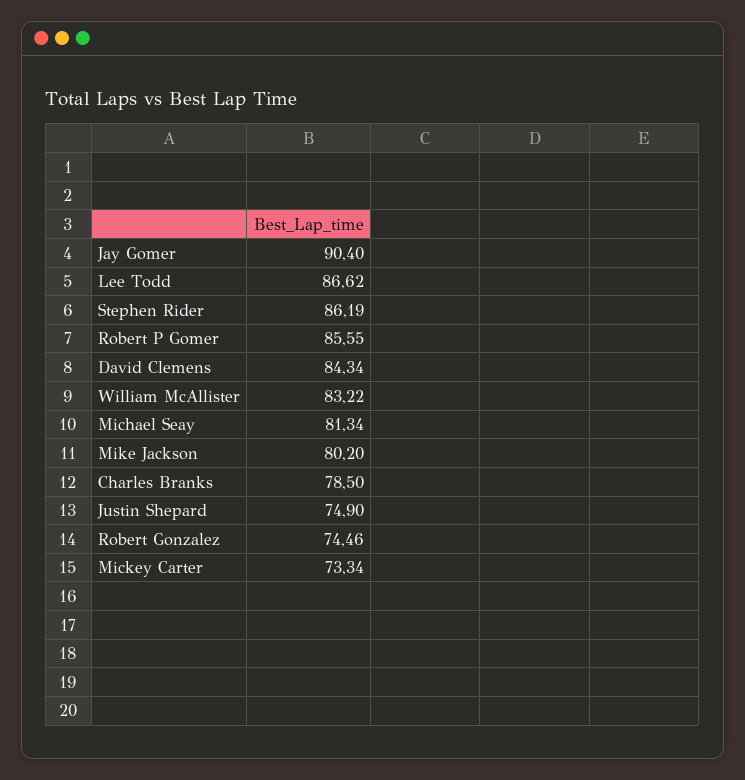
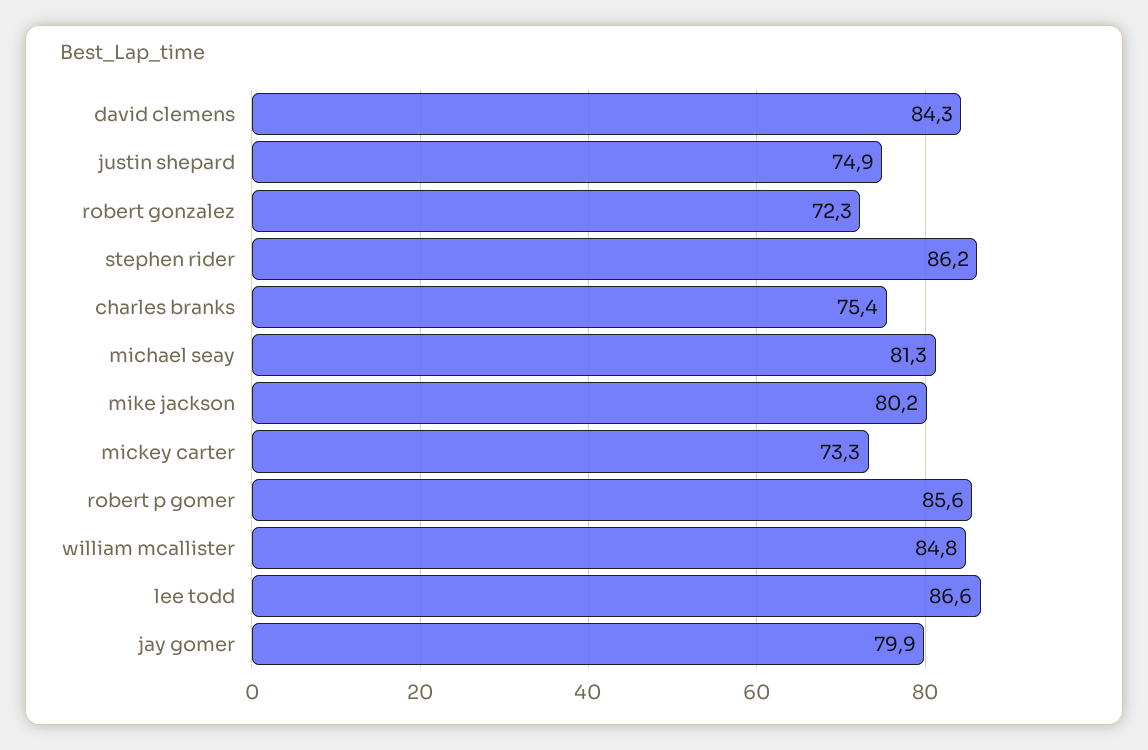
  {
-   "Jay Gomer": 90.4,
+   "Jay Gomer": 79.9,
    "Lee Todd": 86.62,
    "Stephen Rider": 86.19,
    "Robert P Gomer": 85.55,
    "David Clemens": 84.34,
-   "William McAllister": 83.22,
+   "William McAllister": 84.8,
    "Michael Seay": 81.34,
    "Mike Jackson": 80.2,
-   "Charles Branks": 78.5,
+   "Charles Branks": 75.4,
    "Justin Shepard": 74.9,
-   "Robert Gonzalez": 74.46,
+   "Robert Gonzalez": 72.3,
    "Mickey Carter": 73.34
  }

